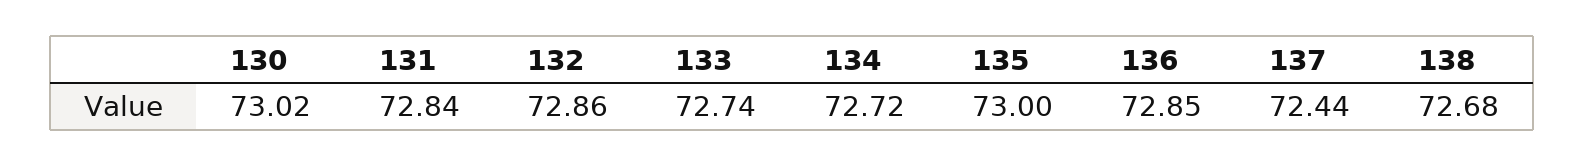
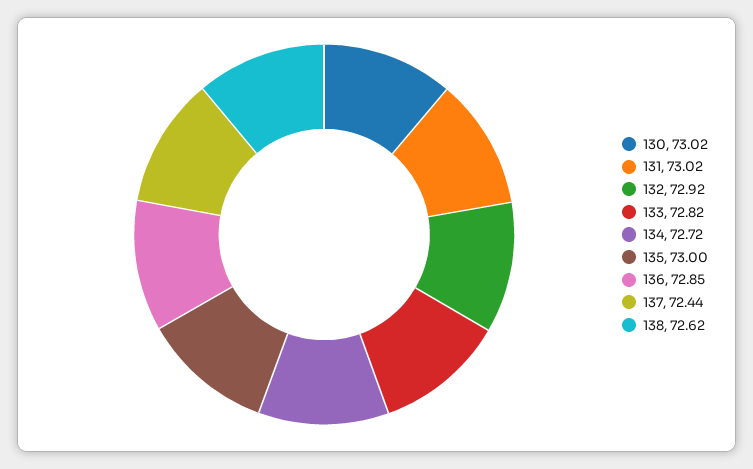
  {
    "130": 73.02,
-   "131": 72.84,
+   "131": 73.02,
-   "132": 72.86,
+   "132": 72.92,
-   "133": 72.74,
+   "133": 72.82,
    "134": 72.72,
    "135": 73,
    "136": 72.85,
    "137": 72.44,
-   "138": 72.68
+   "138": 72.62
  }

